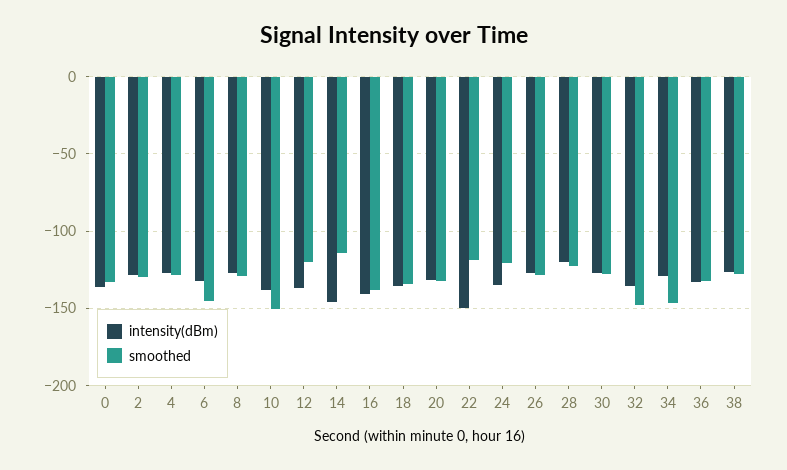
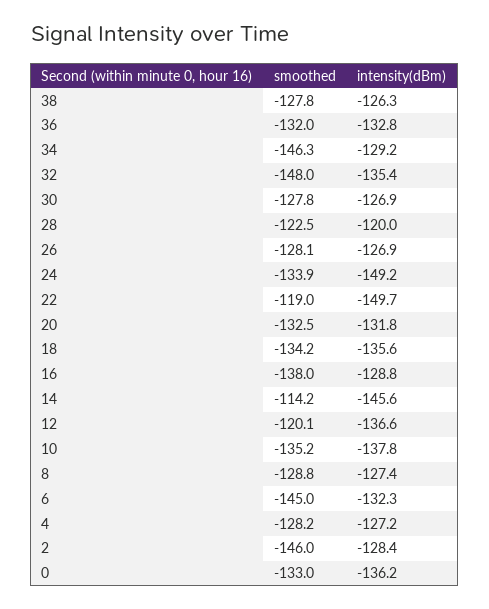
  {
    "intensity(dBm)": {
      "0": -136.2,
      "2": -128.4,
      "4": -127.2,
      "6": -132.3,
      "8": -127.4,
      "10": -137.8,
      "12": -136.6,
      "14": -145.6,
-     "16": -140,
+     "16": -128.8,
      "18": -135.6,
      "20": -131.8,
      "22": -149.7,
-     "24": -135,
+     "24": -149.2,
      "26": -126.9,
      "28": -120,
      "30": -126.9,
      "32": -135.4,
      "34": -129.2,
      "36": -132.8,
      "38": -126.3
    },
    "smoothed": {
      "0": -133,
-     "2": -130,
+     "2": -146,
      "4": -128.2,
      "6": -145,
      "8": -128.8,
-     "10": -150,
+     "10": -135.2,
      "12": -120.1,
      "14": -114.2,
      "16": -138,
      "18": -134.2,
      "20": -132.5,
      "22": -119,
-     "24": -120,
+     "24": -133.9,
      "26": -128.1,
      "28": -122.5,
      "30": -127.8,
      "32": -148,
      "34": -146.3,
      "36": -132,
      "38": -127.8
    }
  }

